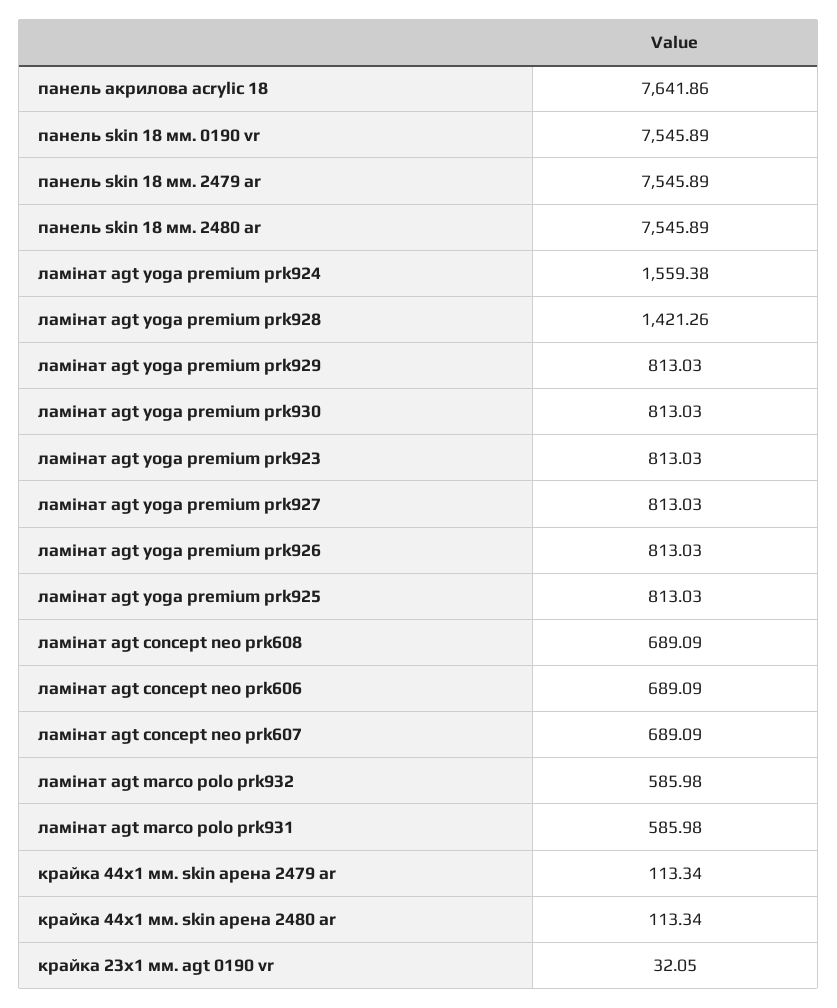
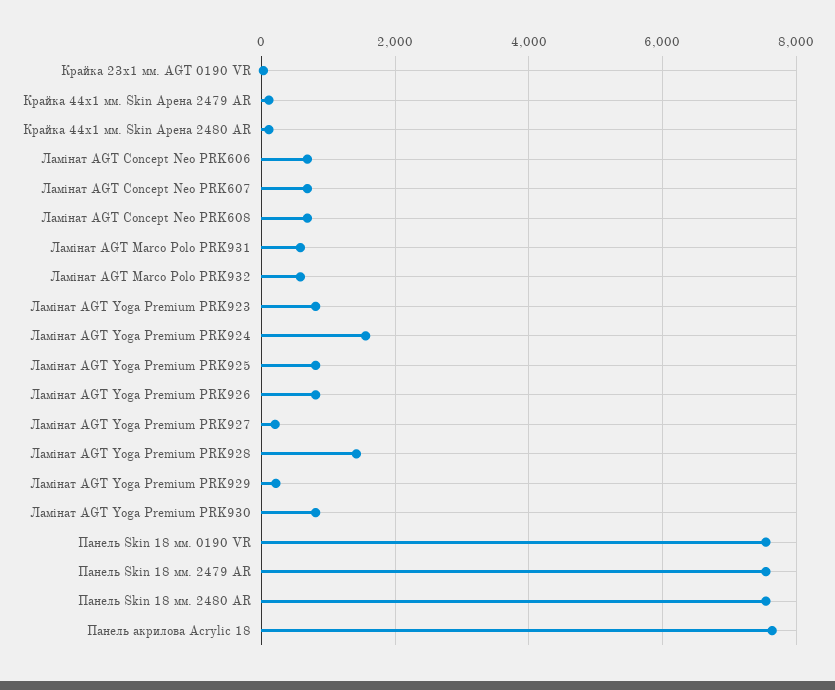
  {
    "панель акрилова acrylic 18": 7641.86,
    "панель skin 18 мм. 0190 vr": 7545.89,
    "панель skin 18 мм. 2479 ar": 7545.89,
    "панель skin 18 мм. 2480 ar": 7545.89,
    "ламінат agt yoga premium prk924": 1559.38,
    "ламінат agt yoga premium prk928": 1421.26,
-   "ламінат agt yoga premium prk929": 813.03,
+   "ламінат agt yoga premium prk929": 200,
    "ламінат agt yoga premium prk930": 813.03,
    "ламінат agt yoga premium prk923": 813.03,
-   "ламінат agt yoga premium prk927": 813.03,
+   "ламінат agt yoga premium prk927": 200,
    "ламінат agt yoga premium prk926": 813.03,
    "ламінат agt yoga premium prk925": 813.03,
    "ламінат agt concept neo prk608": 689.09,
    "ламінат agt concept neo prk606": 689.09,
    "ламінат agt concept neo prk607": 689.09,
    "ламінат agt marco polo prk932": 585.98,
    "ламінат agt marco polo prk931": 585.98,
    "крайка 44x1 мм. skin арена 2479 ar": 113.34,
    "крайка 44x1 мм. skin арена 2480 ar": 113.34,
    "крайка 23x1 мм. agt 0190 vr": 32.05
  }

